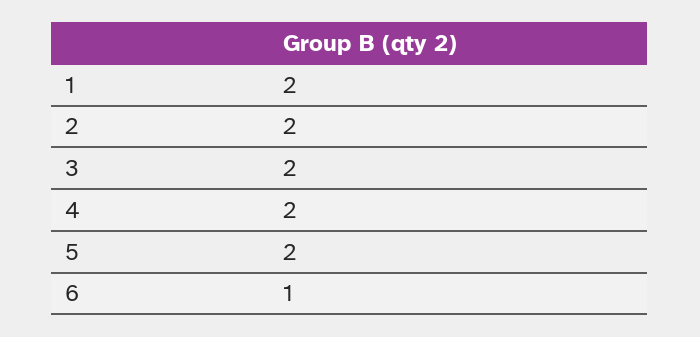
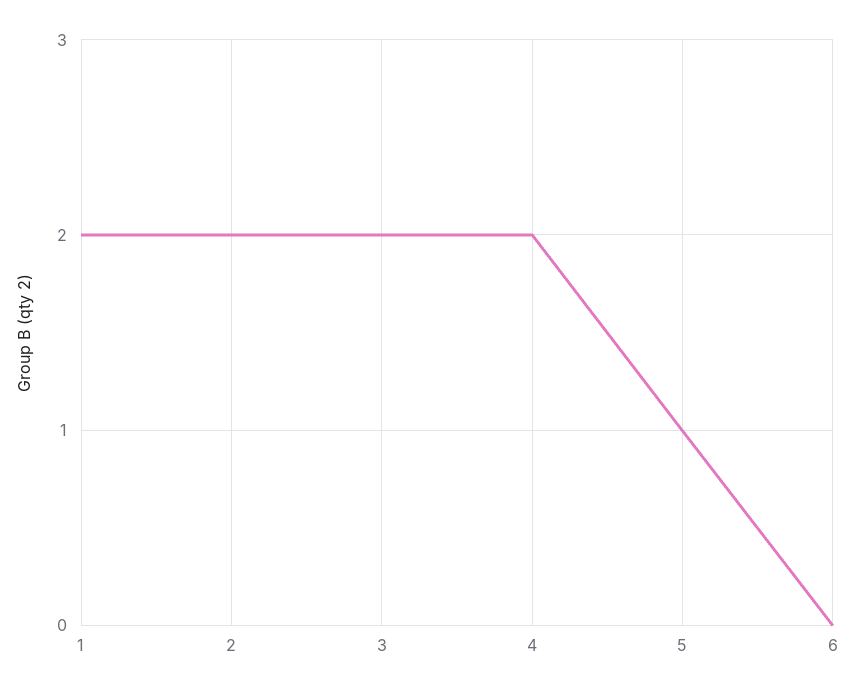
  {
    "1": 2,
    "2": 2,
    "3": 2,
    "4": 2,
-   "5": 2,
+   "5": 1,
-   "6": 1
+   "6": 0
  }

